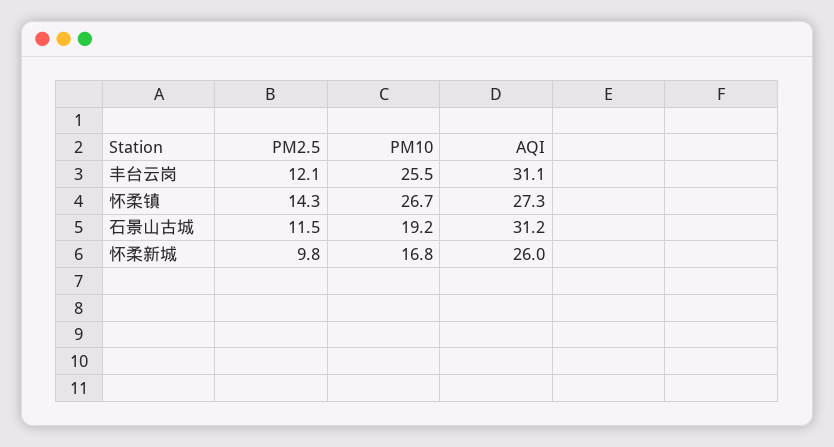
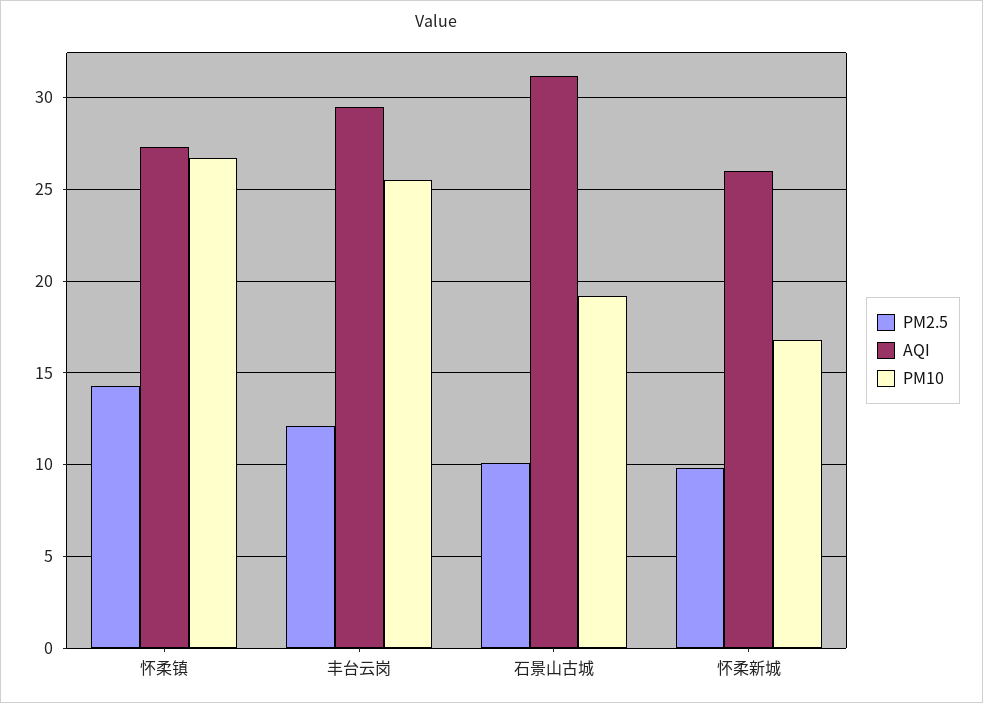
  {
    "PM2.5": {
      "丰台云岗": 12.1,
      "怀柔镇": 14.3,
-     "石景山古城": 11.5,
+     "石景山古城": 10,
      "怀柔新城": 9.8
    },
    "PM10": {
      "丰台云岗": 25.5,
      "怀柔镇": 26.7,
      "石景山古城": 19.2,
      "怀柔新城": 16.8
    },
    "AQI": {
-     "丰台云岗": 31.1,
+     "丰台云岗": 29.5,
      "怀柔镇": 27.3,
      "石景山古城": 31.2,
      "怀柔新城": 26
    }
  }

